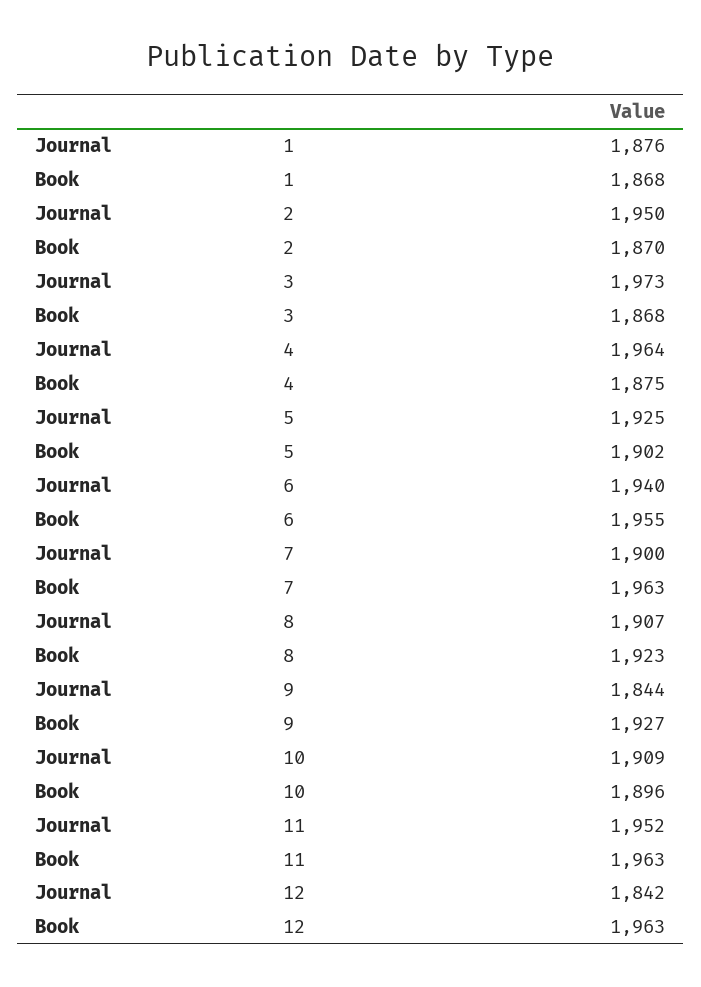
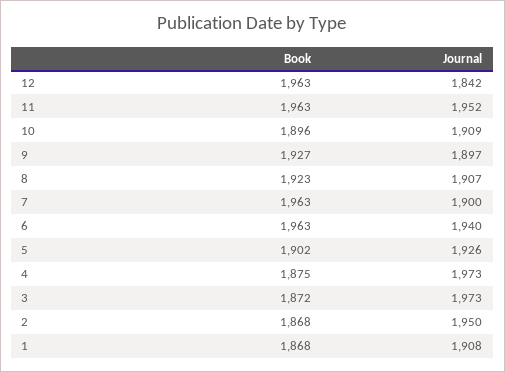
  {
    "Journal": {
-     "1": 1876,
+     "1": 1908,
      "2": 1950,
      "3": 1973,
-     "4": 1964,
+     "4": 1973,
-     "5": 1925,
+     "5": 1926,
      "6": 1940,
      "7": 1900,
      "8": 1907,
-     "9": 1844,
+     "9": 1897,
      "10": 1909,
      "11": 1952,
      "12": 1842
    },
    "Book": {
      "1": 1868,
-     "2": 1870,
+     "2": 1868,
-     "3": 1868,
+     "3": 1872,
      "4": 1875,
      "5": 1902,
-     "6": 1955,
+     "6": 1963,
      "7": 1963,
      "8": 1923,
      "9": 1927,
      "10": 1896,
      "11": 1963,
      "12": 1963
    }
  }

